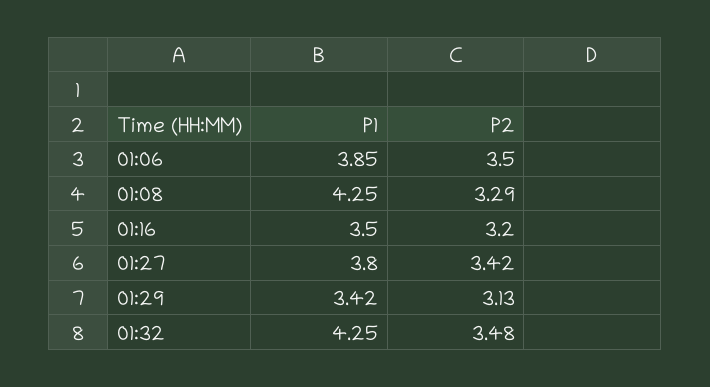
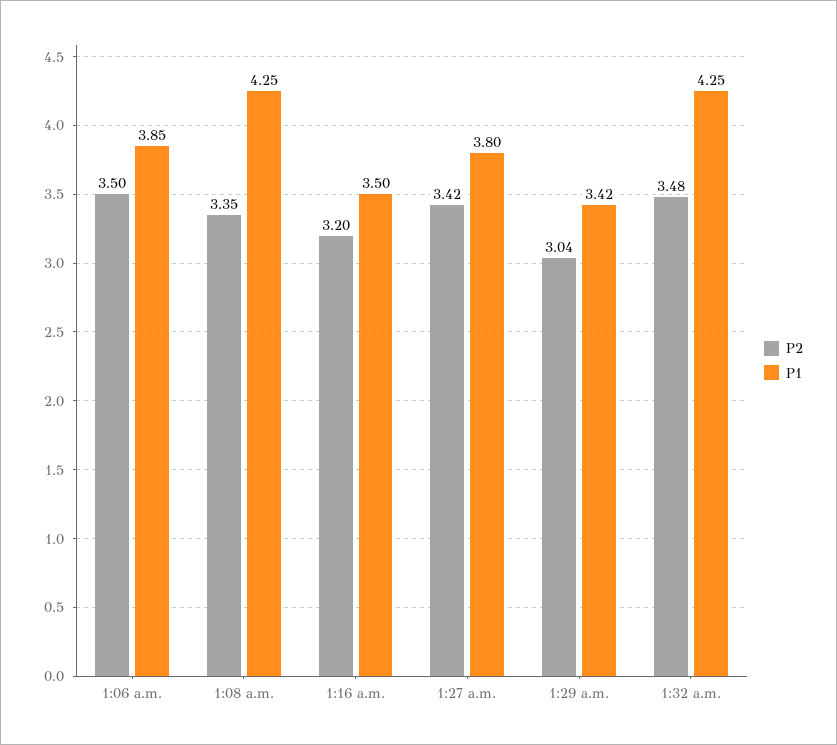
  {
    "P1": {
      "01:06": 3.85,
      "01:08": 4.25,
      "01:16": 3.5,
      "01:27": 3.8,
      "01:29": 3.42,
      "01:32": 4.25
    },
    "P2": {
      "01:06": 3.5,
-     "01:08": 3.29,
+     "01:08": 3.35,
      "01:16": 3.2,
      "01:27": 3.42,
-     "01:29": 3.13,
+     "01:29": 3.04,
      "01:32": 3.48
    }
  }

